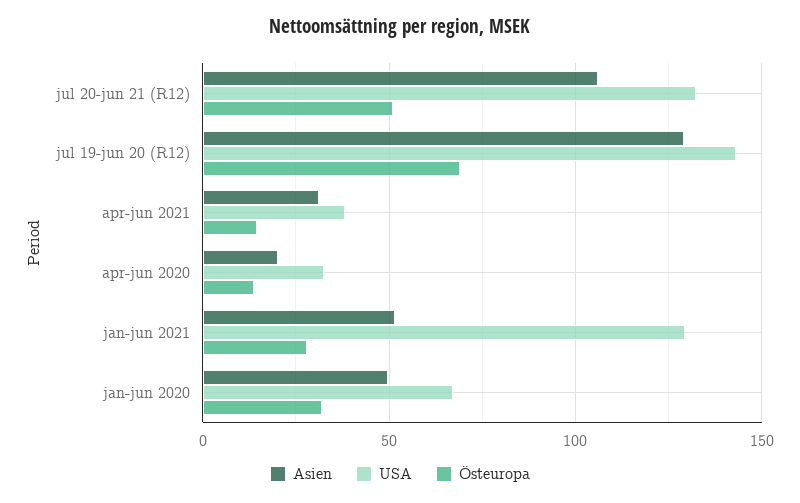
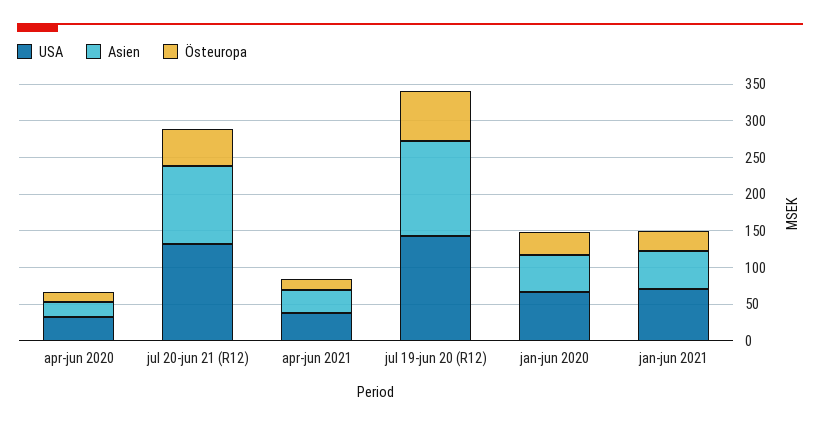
  {
    "Asien": {
      "jul 20-jun 21 (R12)": 105,
      "jul 19-jun 20 (R12)": 130,
      "apr-jun 2021": 30,
      "apr-jun 2020": 20,
      "jan-jun 2021": 50,
      "jan-jun 2020": 50
    },
    "USA": {
      "jul 20-jun 21 (R12)": 130,
      "jul 19-jun 20 (R12)": 145,
      "apr-jun 2021": 40,
      "apr-jun 2020": 35,
-     "jan-jun 2021": 130,
+     "jan-jun 2021": 75,
      "jan-jun 2020": 65
    },
    "Östeuropa": {
      "jul 20-jun 21 (R12)": 50,
      "jul 19-jun 20 (R12)": 70,
      "apr-jun 2021": 15,
      "apr-jun 2020": 15,
      "jan-jun 2021": 30,
      "jan-jun 2020": 30
    }
  }

